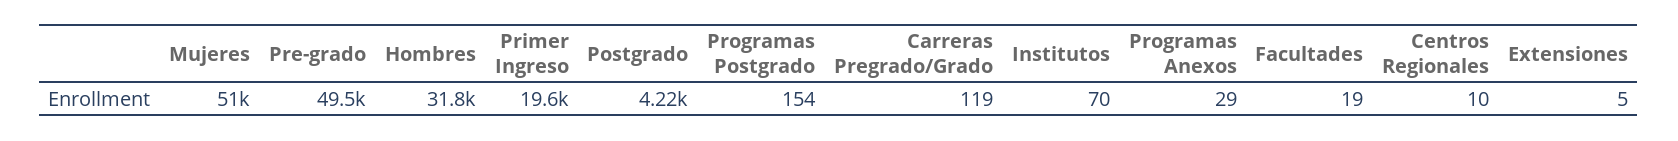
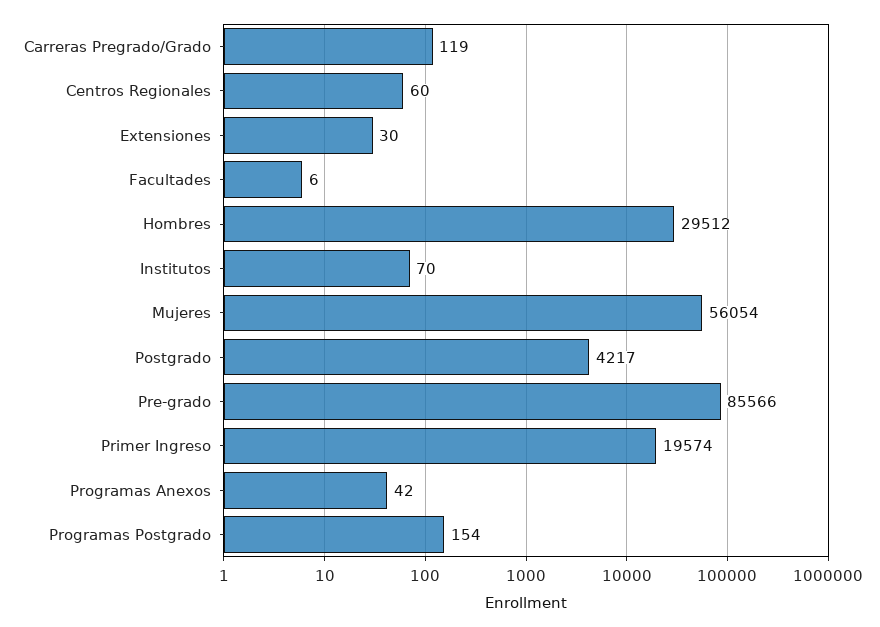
  {
-   "Mujeres": 51000,
+   "Mujeres": 56054,
-   "Pre-grado": 49500,
+   "Pre-grado": 85566,
-   "Hombres": 31800,
+   "Hombres": 29512,
    "Primer Ingreso": 19574,
    "Postgrado": 4217,
    "Programas Postgrado": 154,
    "Carreras Pregrado/Grado": 119,
    "Institutos": 70,
-   "Programas Anexos": 29,
+   "Programas Anexos": 42,
-   "Facultades": 19,
+   "Facultades": 6,
-   "Centros Regionales": 10,
+   "Centros Regionales": 60,
-   "Extensiones": 5
+   "Extensiones": 30
  }

